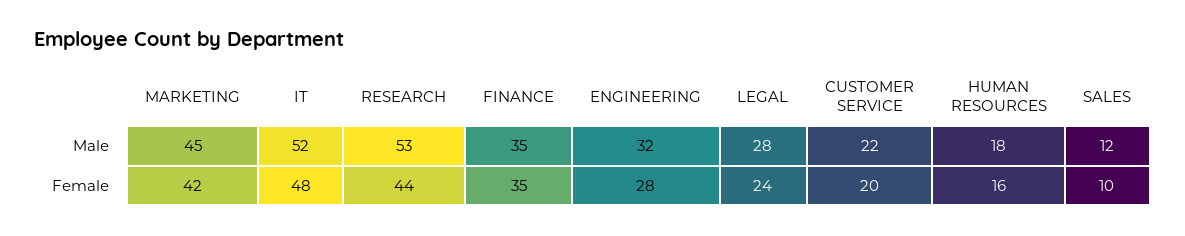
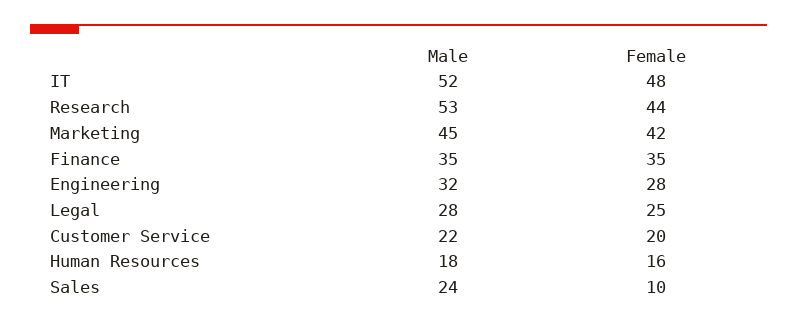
  {
    "MARKETING": {
      "Male": 45,
      "Female": 42
    },
    "IT": {
      "Male": 52,
      "Female": 48
    },
    "RESEARCH": {
      "Male": 53,
      "Female": 44
    },
    "FINANCE": {
      "Male": 35,
      "Female": 35
    },
    "ENGINEERING": {
      "Male": 32,
      "Female": 28
    },
    "LEGAL": {
      "Male": 28,
-     "Female": 24
+     "Female": 25
    },
    "CUSTOMER SERVICE": {
      "Male": 22,
      "Female": 20
    },
    "HUMAN RESOURCES": {
      "Male": 18,
      "Female": 16
    },
    "SALES": {
-     "Male": 12,
+     "Male": 24,
      "Female": 10
    }
  }

